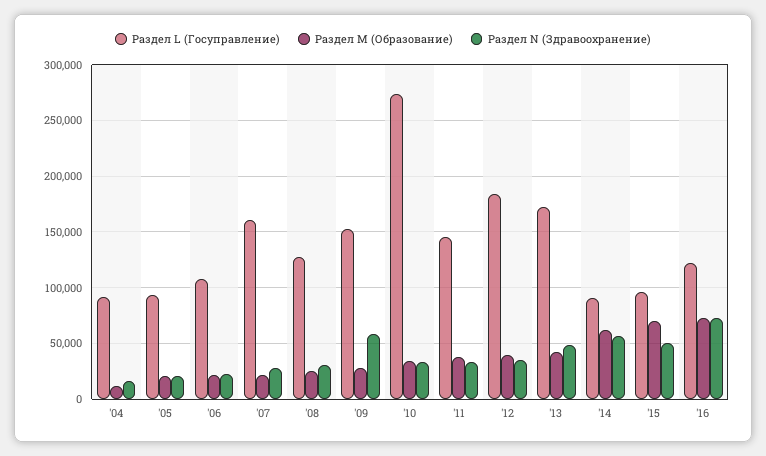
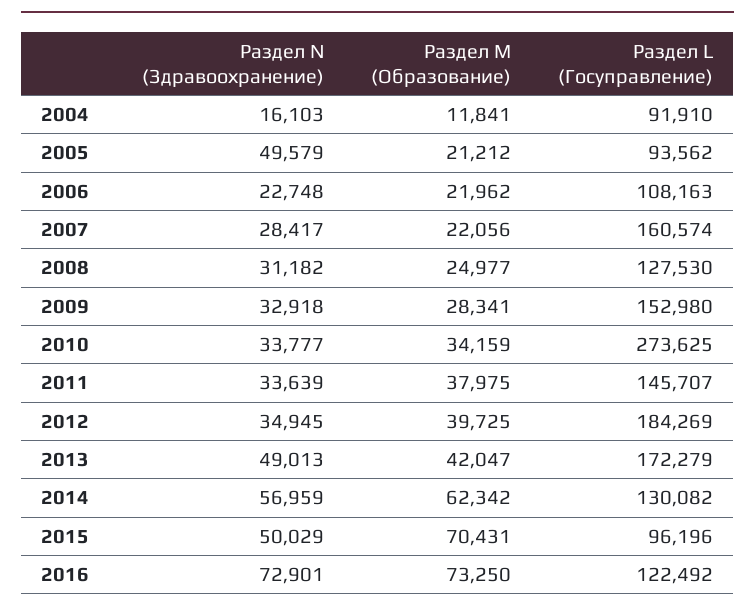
  {
    "Раздел L (Госуправление)": {
      "'04": 91910,
      "'05": 93562,
      "'06": 108163,
      "'07": 160574,
      "'08": 127530,
      "'09": 152980,
      "'10": 273625,
      "'11": 145707,
      "'12": 184269,
      "'13": 172279,
-     "'14": 90000,
+     "'14": 130082,
      "'15": 96196,
      "'16": 122492
    },
    "Раздел M (Образование)": {
      "'04": 11841,
      "'05": 21212,
      "'06": 21962,
      "'07": 22056,
      "'08": 24977,
      "'09": 28341,
      "'10": 34159,
      "'11": 37975,
      "'12": 39725,
      "'13": 42047,
      "'14": 62342,
      "'15": 70431,
      "'16": 73250
    },
    "Раздел N (Здравоохранение)": {
      "'04": 16103,
-     "'05": 20000,
+     "'05": 49579,
      "'06": 22748,
      "'07": 28417,
      "'08": 31182,
-     "'09": 60000,
+     "'09": 32918,
      "'10": 33777,
      "'11": 33639,
      "'12": 34945,
      "'13": 49013,
      "'14": 56959,
      "'15": 50029,
      "'16": 72901
    }
  }

